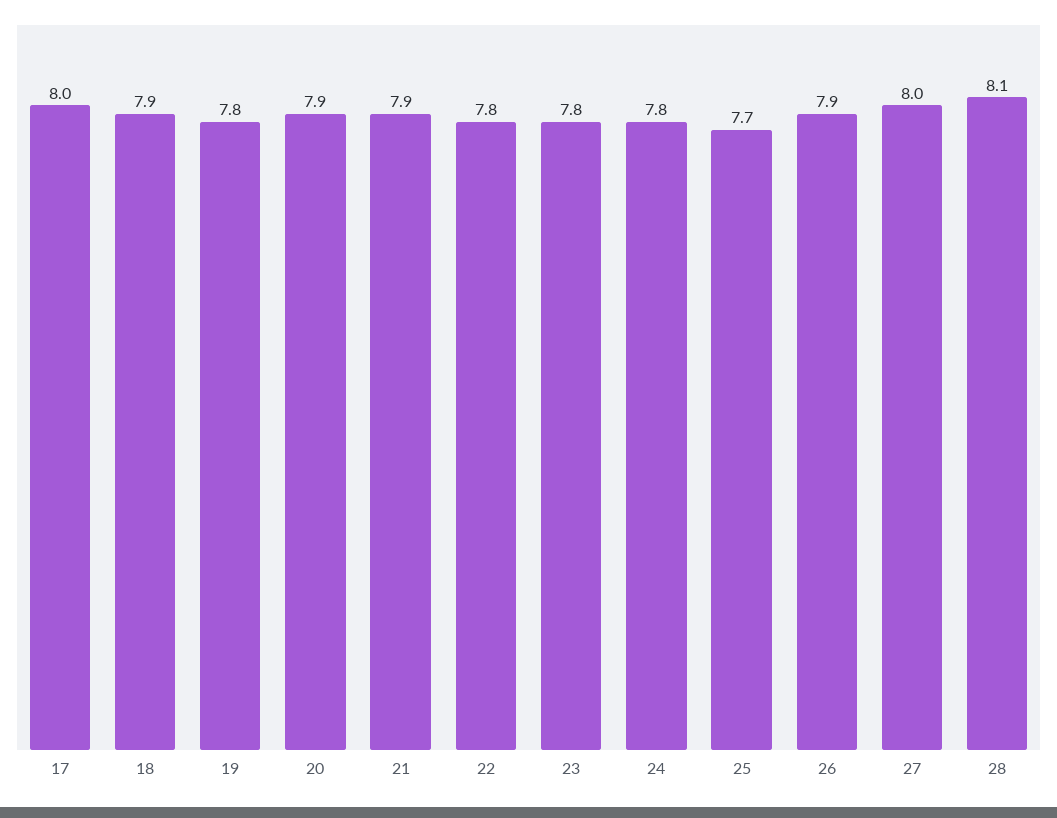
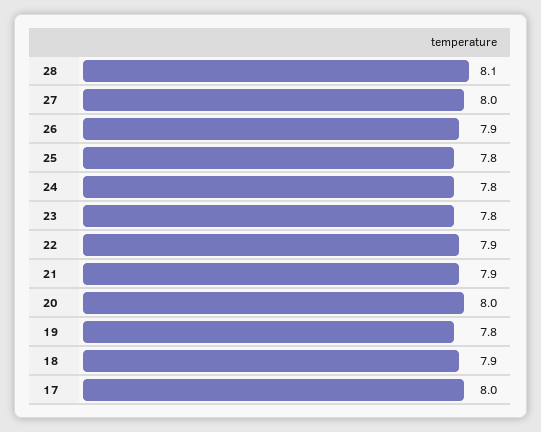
  {
    "17": 8,
    "18": 7.9,
    "19": 7.8,
-   "20": 7.9,
+   "20": 8,
    "21": 7.9,
-   "22": 7.8,
+   "22": 7.9,
    "23": 7.8,
    "24": 7.8,
-   "25": 7.7,
+   "25": 7.8,
    "26": 7.9,
    "27": 8,
    "28": 8.1
  }

